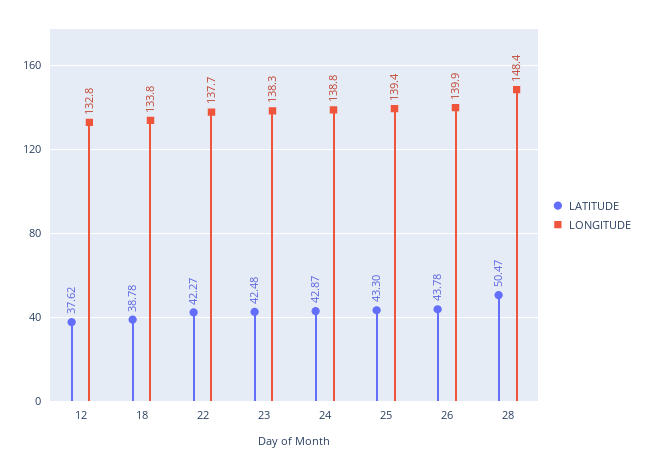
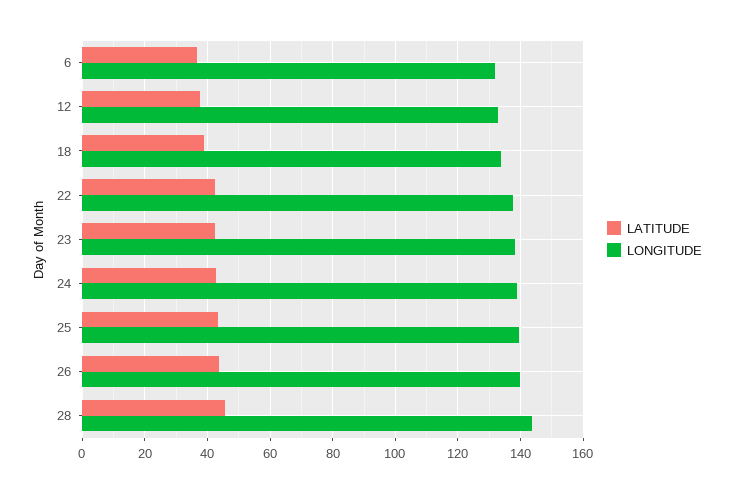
  {
    "LATITUDE": {
      "12": 37.62,
      "18": 38.78,
      "22": 42.27,
      "23": 42.48,
      "24": 42.87,
      "25": 43.3,
      "26": 43.78,
-     "28": 50.47
+     "28": 46,
+     "6": 36
    },
    "LONGITUDE": {
      "12": 132.8,
      "18": 133.8,
      "22": 137.7,
      "23": 138.3,
      "24": 138.8,
      "25": 139.4,
      "26": 139.9,
-     "28": 148.4
+     "28": 144,
+     "6": 132
    }
  }

